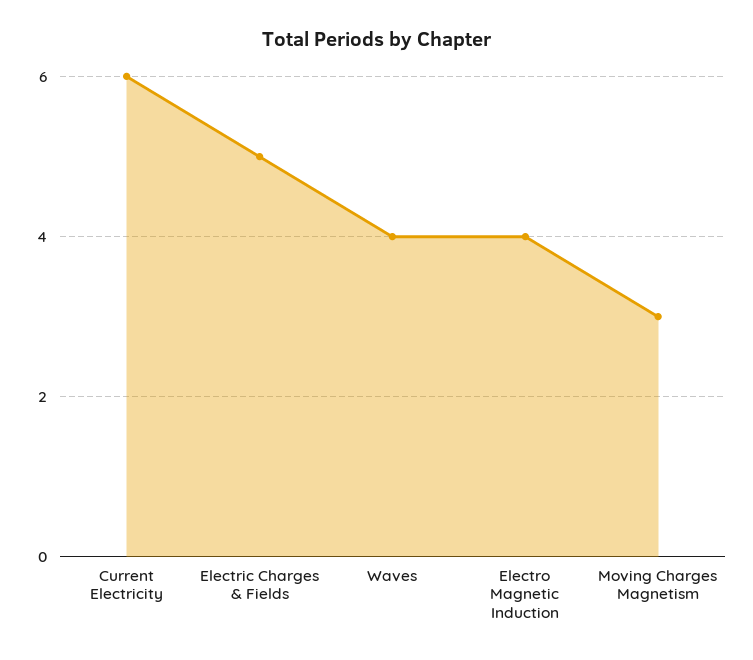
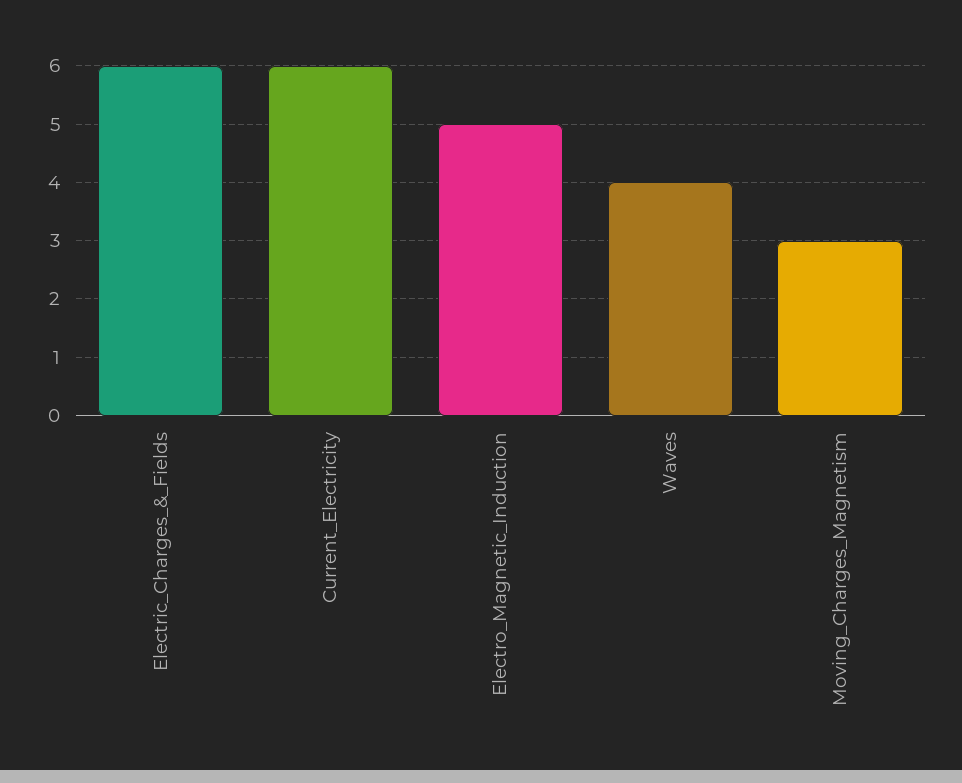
  {
    "Current Electricity": 6,
-   "Electric Charges & Fields": 5,
+   "Electric Charges & Fields": 6,
    "Waves": 4,
-   "Electro Magnetic Induction": 4,
+   "Electro Magnetic Induction": 5,
    "Moving Charges Magnetism": 3
  }

